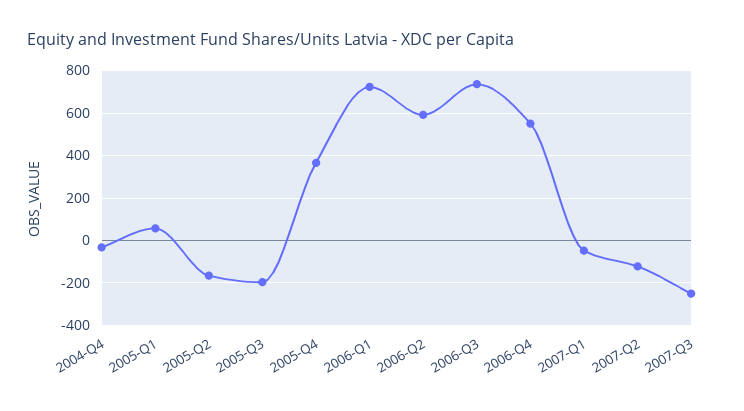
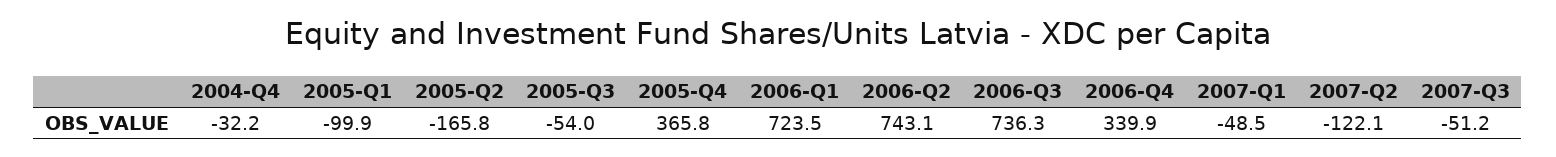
  {
    "2004-Q4": -32.2,
-   "2005-Q1": 50,
+   "2005-Q1": -99.9,
    "2005-Q2": -165.8,
-   "2005-Q3": -200,
+   "2005-Q3": -54,
    "2005-Q4": 365.8,
    "2006-Q1": 723.5,
-   "2006-Q2": 600,
+   "2006-Q2": 743.1,
    "2006-Q3": 736.3,
-   "2006-Q4": 550,
+   "2006-Q4": 339.9,
    "2007-Q1": -48.5,
    "2007-Q2": -122.1,
-   "2007-Q3": -250
+   "2007-Q3": -51.2
  }

